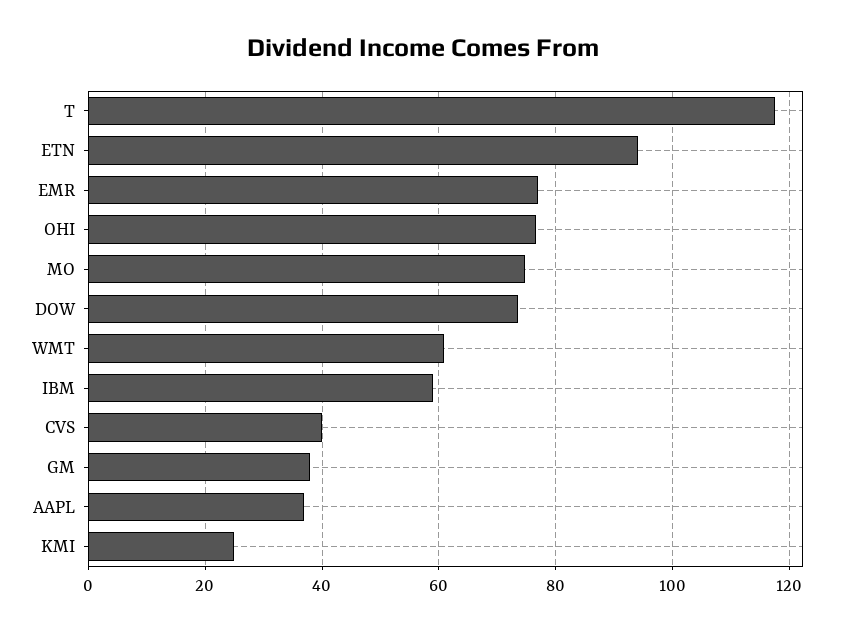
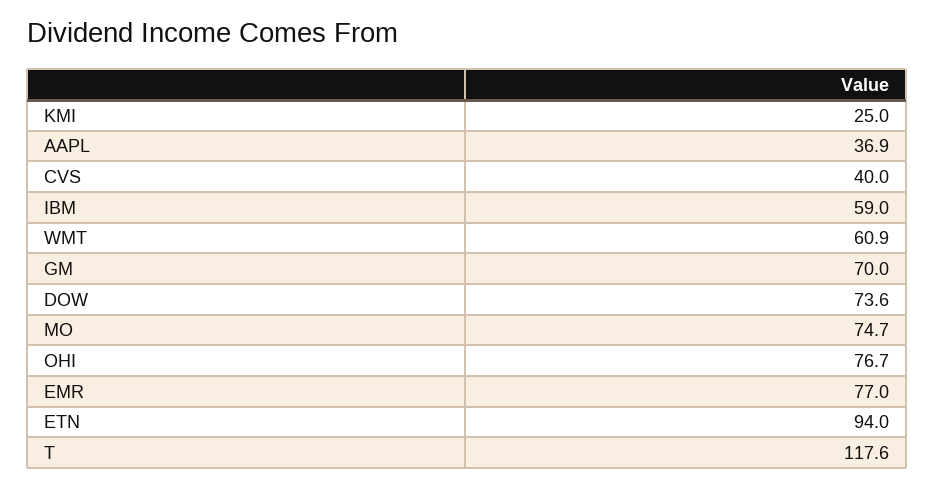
  {
    "T": 117.6,
    "ETN": 94,
    "EMR": 77,
    "OHI": 76.7,
    "MO": 74.7,
    "DOW": 73.6,
    "WMT": 60.9,
    "IBM": 59,
    "CVS": 40,
-   "GM": 38,
+   "GM": 70,
    "AAPL": 36.9,
    "KMI": 25
  }

